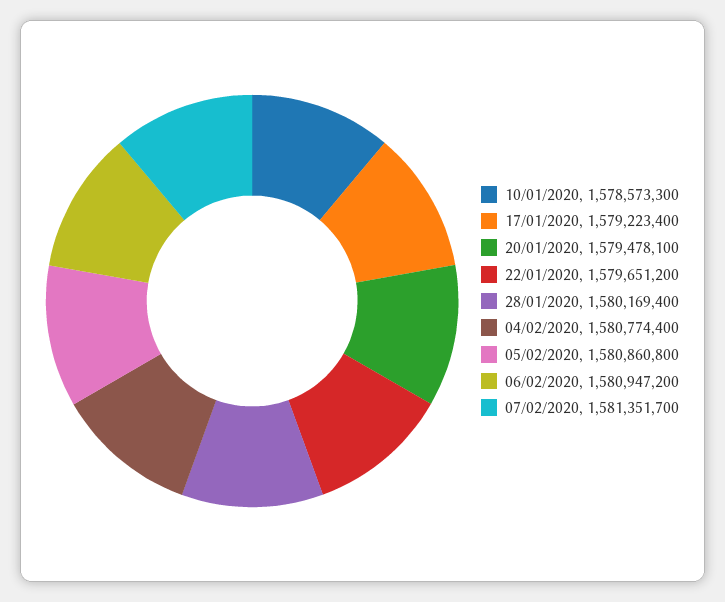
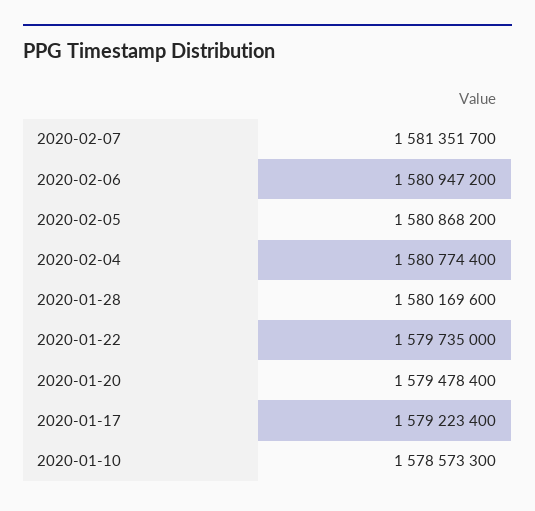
  {
    "10/01/2020": 1578573300,
    "17/01/2020": 1579223400,
-   "20/01/2020": 1579478100,
+   "20/01/2020": 1579478400,
-   "22/01/2020": 1579651200,
+   "22/01/2020": 1579735000,
-   "28/01/2020": 1580169400,
+   "28/01/2020": 1580169600,
    "04/02/2020": 1580774400,
-   "05/02/2020": 1580860800,
+   "05/02/2020": 1580868200,
    "06/02/2020": 1580947200,
    "07/02/2020": 1581351700
  }

